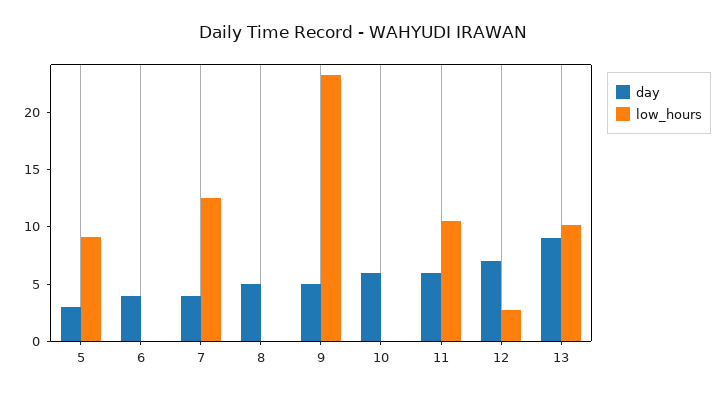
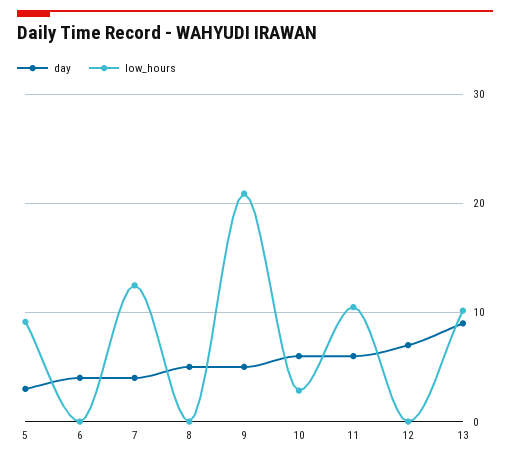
  {
    "day": {
      "5": 3,
      "6": 4,
      "7": 4,
      "8": 5,
      "9": 5,
      "10": 6,
      "11": 6,
      "12": 7,
      "13": 9
    },
    "low_hours": {
      "5": 9,
      "6": 0,
      "7": 12,
      "8": 0,
-     "9": 23,
+     "9": 21,
-     "10": 0,
+     "10": 3,
      "11": 10,
-     "12": 3,
+     "12": 0,
      "13": 10
    }
  }

